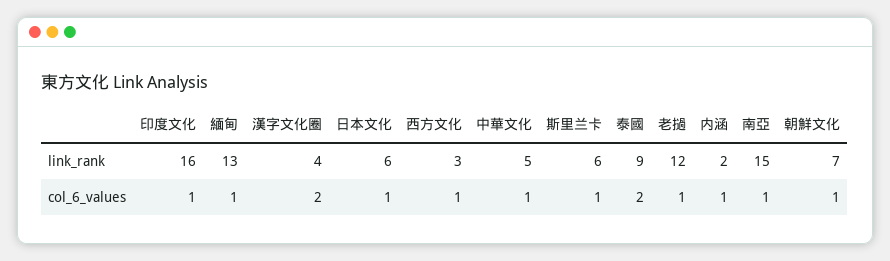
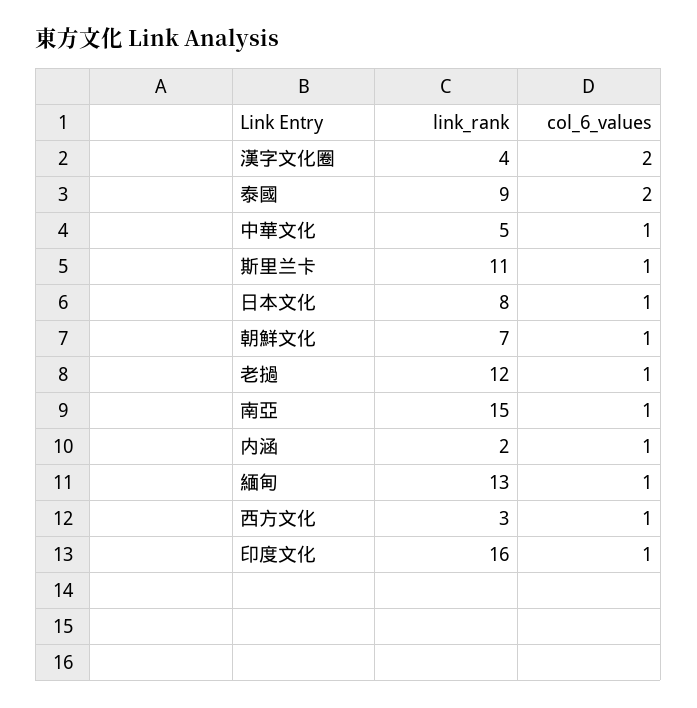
  {
    "印度文化": {
      "link_rank": 16,
      "col_6_values": 1
    },
    "緬甸": {
      "link_rank": 13,
      "col_6_values": 1
    },
    "漢字文化圈": {
      "link_rank": 4,
      "col_6_values": 2
    },
    "日本文化": {
-     "link_rank": 6,
+     "link_rank": 8,
      "col_6_values": 1
    },
    "西方文化": {
      "link_rank": 3,
      "col_6_values": 1
    },
    "中華文化": {
      "link_rank": 5,
      "col_6_values": 1
    },
    "斯里兰卡": {
-     "link_rank": 6,
+     "link_rank": 11,
      "col_6_values": 1
    },
    "泰國": {
      "link_rank": 9,
      "col_6_values": 2
    },
    "老撾": {
      "link_rank": 12,
      "col_6_values": 1
    },
    "内涵": {
      "link_rank": 2,
      "col_6_values": 1
    },
    "南亞": {
      "link_rank": 15,
      "col_6_values": 1
    },
    "朝鮮文化": {
      "link_rank": 7,
      "col_6_values": 1
    }
  }

